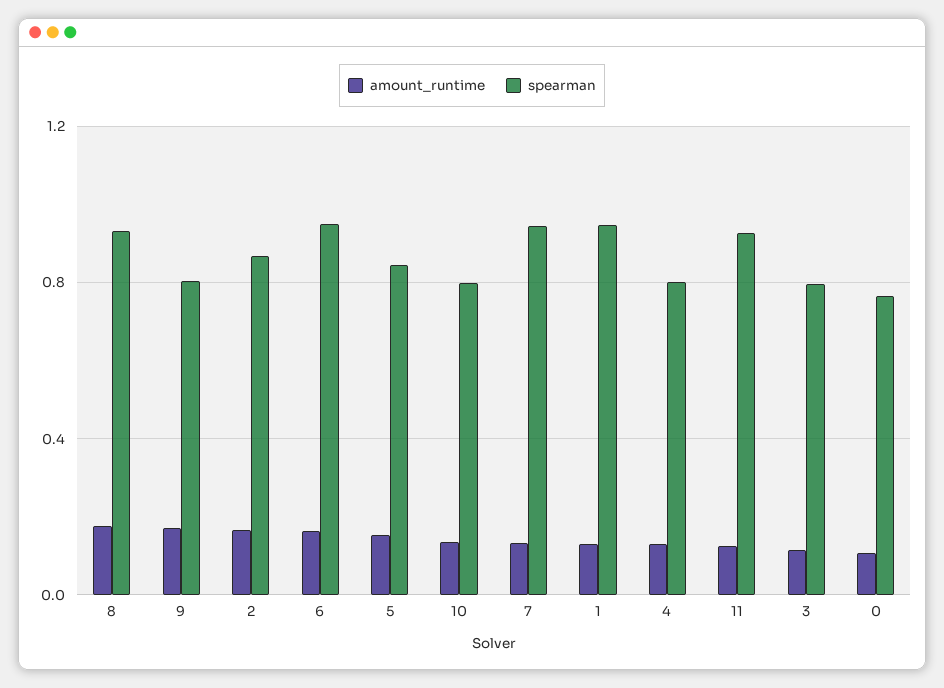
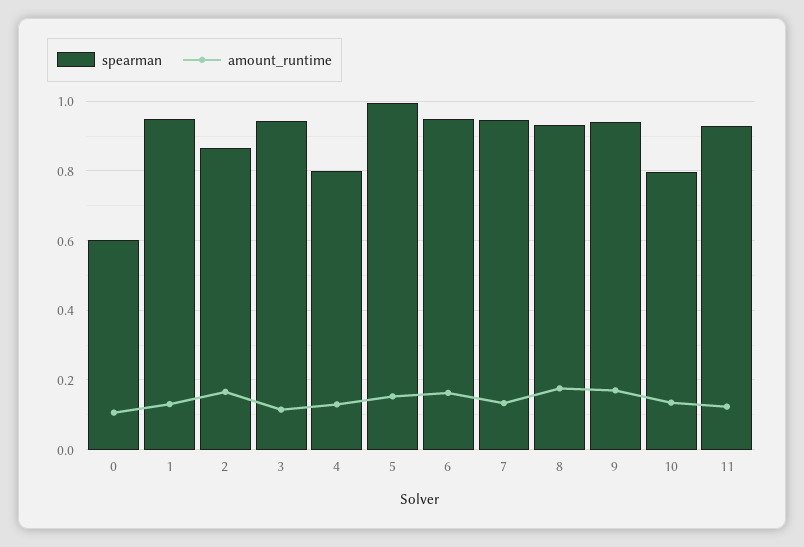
  {
    "amount_runtime": {
      "8": 0.18,
      "9": 0.18,
      "2": 0.16,
      "6": 0.16,
      "5": 0.16,
      "10": 0.14,
      "7": 0.14,
      "1": 0.14,
      "4": 0.14,
      "11": 0.12,
      "3": 0.12,
      "0": 0.1
    },
    "spearman": {
      "8": 0.94,
-     "9": 0.8,
+     "9": 0.94,
      "2": 0.86,
      "6": 0.94,
-     "5": 0.85,
+     "5": 1,
      "10": 0.8,
      "7": 0.94,
      "1": 0.94,
      "4": 0.8,
      "11": 0.92,
-     "3": 0.8,
+     "3": 0.94,
-     "0": 0.75
+     "0": 0.6
    }
  }

